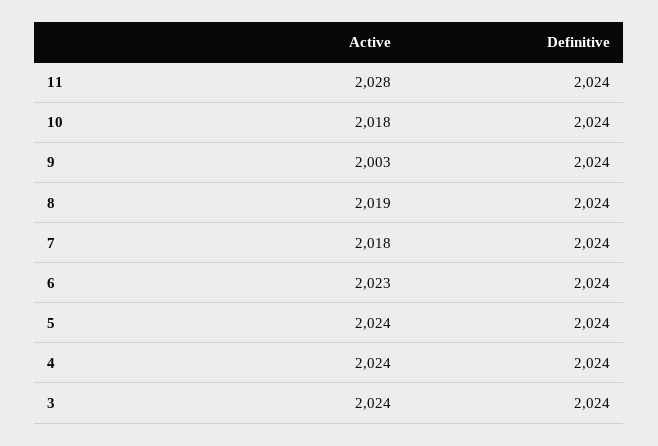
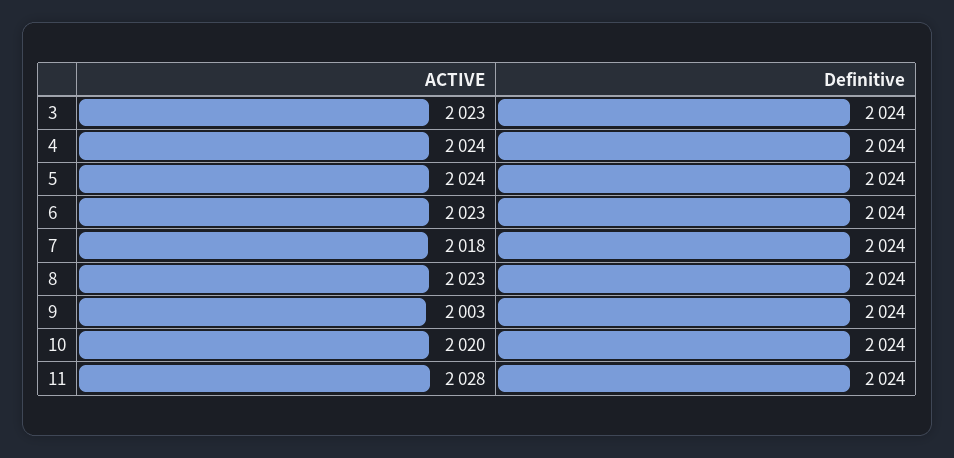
  {
    "Active": {
      "11": 2028,
-     "10": 2018,
+     "10": 2020,
      "9": 2003,
-     "8": 2019,
+     "8": 2023,
      "7": 2018,
      "6": 2023,
      "5": 2024,
      "4": 2024,
-     "3": 2024
+     "3": 2023
    },
    "Definitive": {
      "11": 2024,
      "10": 2024,
      "9": 2024,
      "8": 2024,
      "7": 2024,
      "6": 2024,
      "5": 2024,
      "4": 2024,
      "3": 2024
    }
  }

